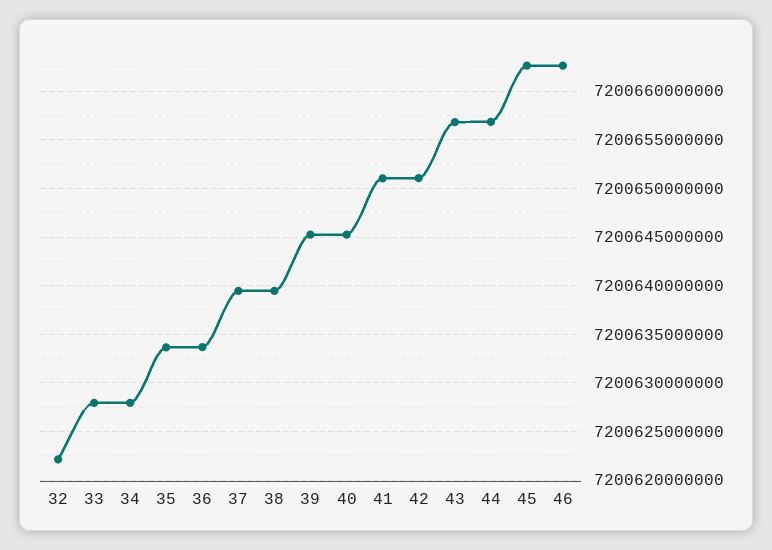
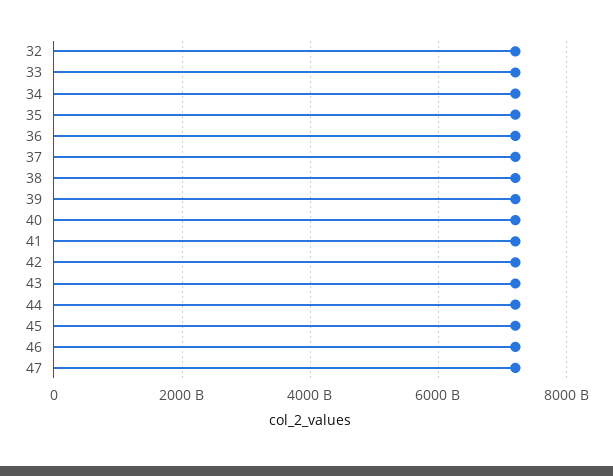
  {
    "32": 7200622000000,
    "33": 7200628000000,
    "34": 7200628000000,
    "35": 7200634000000,
    "36": 7200634000000,
    "37": 7200639000000,
    "38": 7200639000000,
    "39": 7200645000000,
    "40": 7200645000000,
    "41": 7200651000000,
    "42": 7200651000000,
    "43": 7200657000000,
    "44": 7200657000000,
    "45": 7200663000000,
-   "46": 7200663000000
+   "46": 7200663000000,
+   "47": 7200000000000
  }

